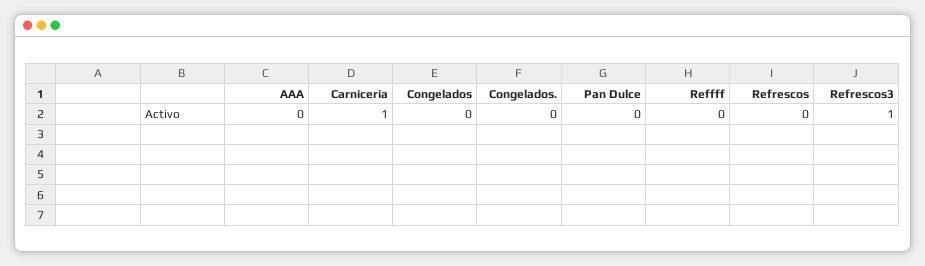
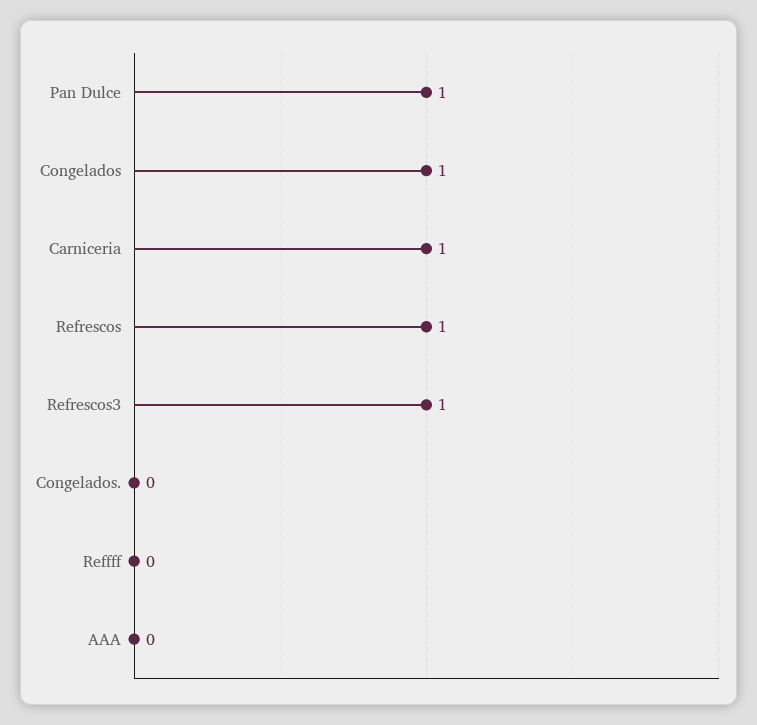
  {
    "AAA": 0,
    "Carniceria": 1,
-   "Congelados": 0,
+   "Congelados": 1,
    "Congelados.": 0,
-   "Pan Dulce": 0,
+   "Pan Dulce": 1,
    "Reffff": 0,
-   "Refrescos": 0,
+   "Refrescos": 1,
    "Refrescos3": 1
  }

